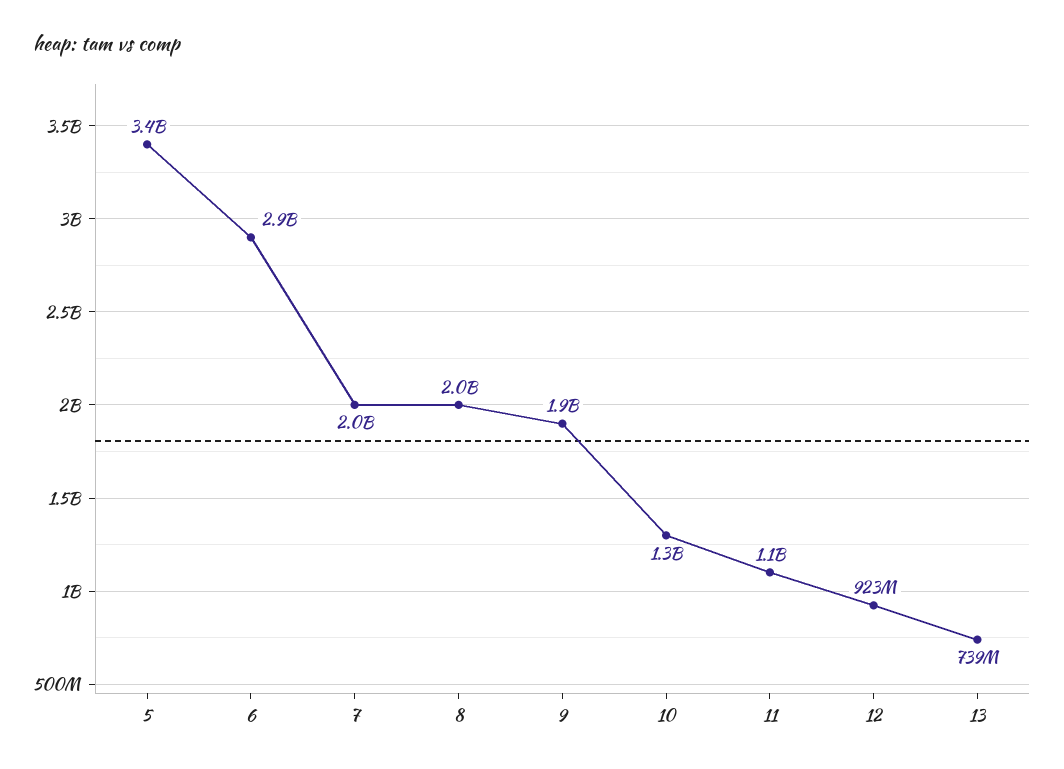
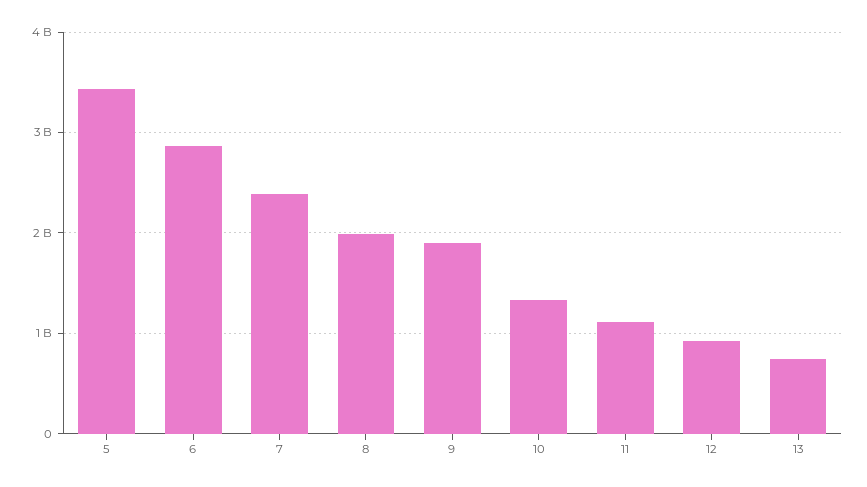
  {
    "5": 3400000000,
    "6": 2900000000,
-   "7": 2000000000,
+   "7": 2400000000,
    "8": 2000000000,
    "9": 1900000000,
    "10": 1300000000,
    "11": 1100000000,
    "12": 923000000,
    "13": 739000000
  }

